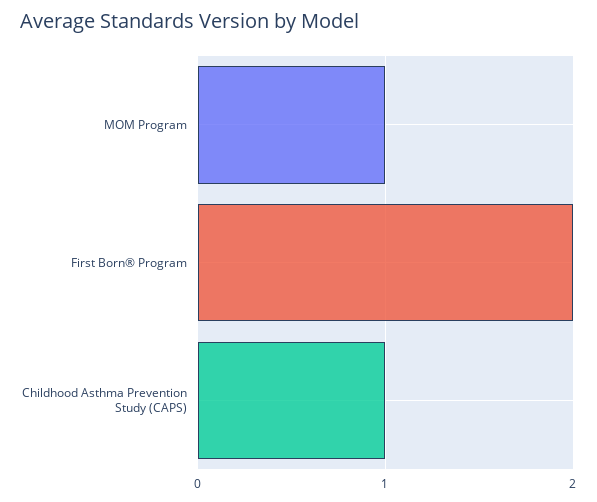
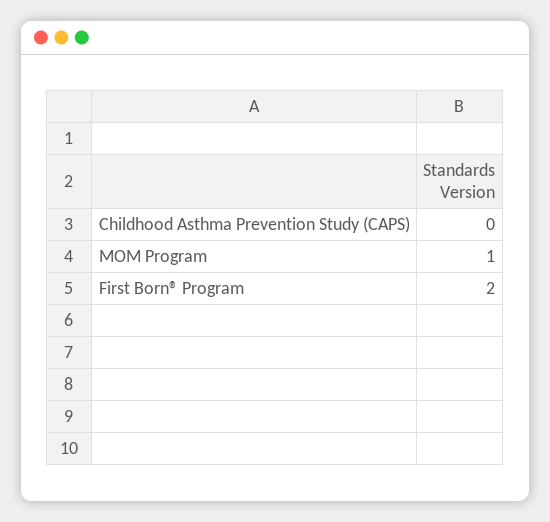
  {
    "MOM Program": 1,
    "First Born® Program": 2,
-   "Childhood Asthma Prevention Study (CAPS)": 1
+   "Childhood Asthma Prevention Study (CAPS)": 0
  }

